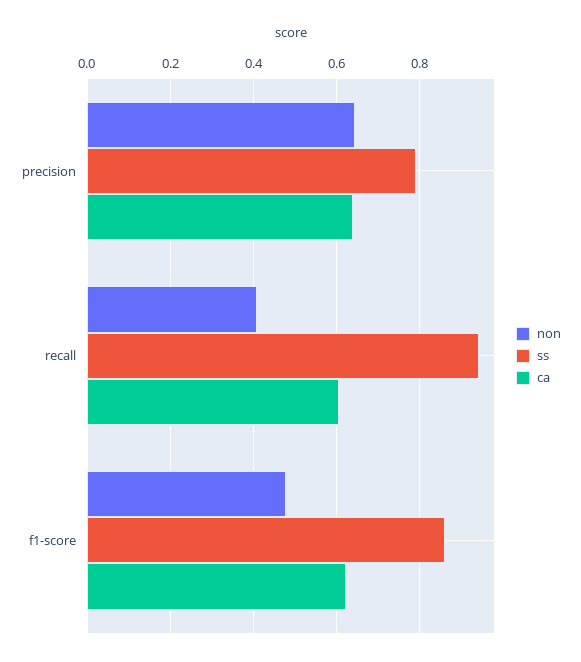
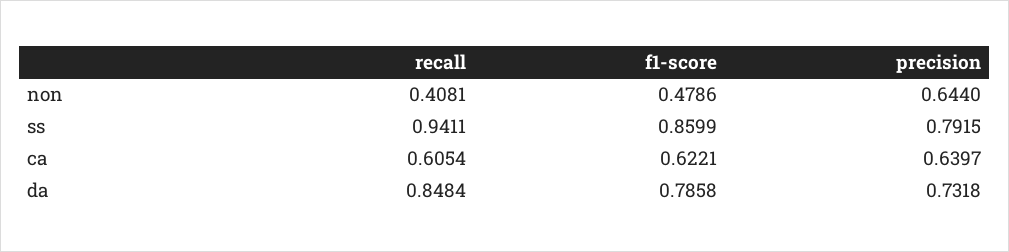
  {
    "non": {
      "precision": 0.644,
      "recall": 0.4081,
      "f1-score": 0.4786
    },
    "ss": {
      "precision": 0.7915,
      "recall": 0.9411,
      "f1-score": 0.8599
    },
    "ca": {
      "precision": 0.6397,
      "recall": 0.6054,
      "f1-score": 0.6221
-   }
+   },
+   "da": {
+     "recall": 0.8484,
+     "f1-score": 0.7858,
+     "precision": 0.7318
+   }
  }

